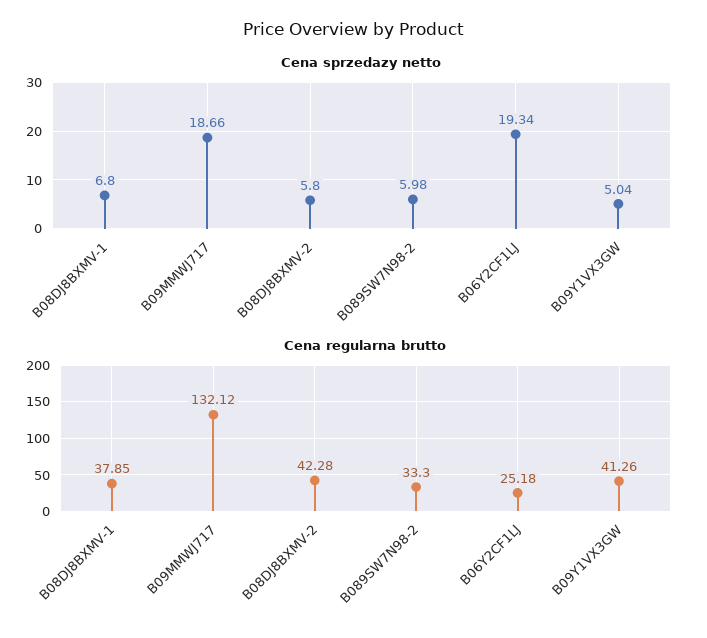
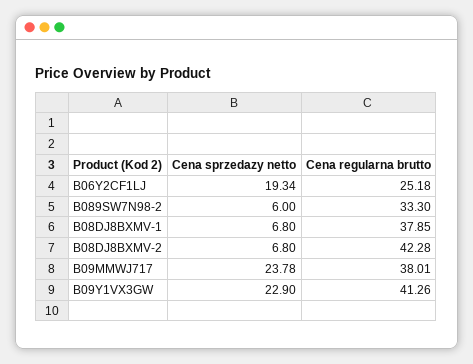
  {
    "Cena sprzedazy netto": {
      "B08DJ8BXMV-1": 6.8,
-     "B09MMWJ717": 18.66,
+     "B09MMWJ717": 23.78,
-     "B08DJ8BXMV-2": 5.8,
+     "B08DJ8BXMV-2": 6.8,
-     "B089SW7N98-2": 5.98,
+     "B089SW7N98-2": 6,
      "B06Y2CF1LJ": 19.34,
-     "B09Y1VX3GW": 5.04
+     "B09Y1VX3GW": 22.9
    },
    "Cena regularna brutto": {
      "B08DJ8BXMV-1": 37.85,
-     "B09MMWJ717": 132.12,
+     "B09MMWJ717": 38.01,
      "B08DJ8BXMV-2": 42.28,
      "B089SW7N98-2": 33.3,
      "B06Y2CF1LJ": 25.18,
      "B09Y1VX3GW": 41.26
    }
  }

